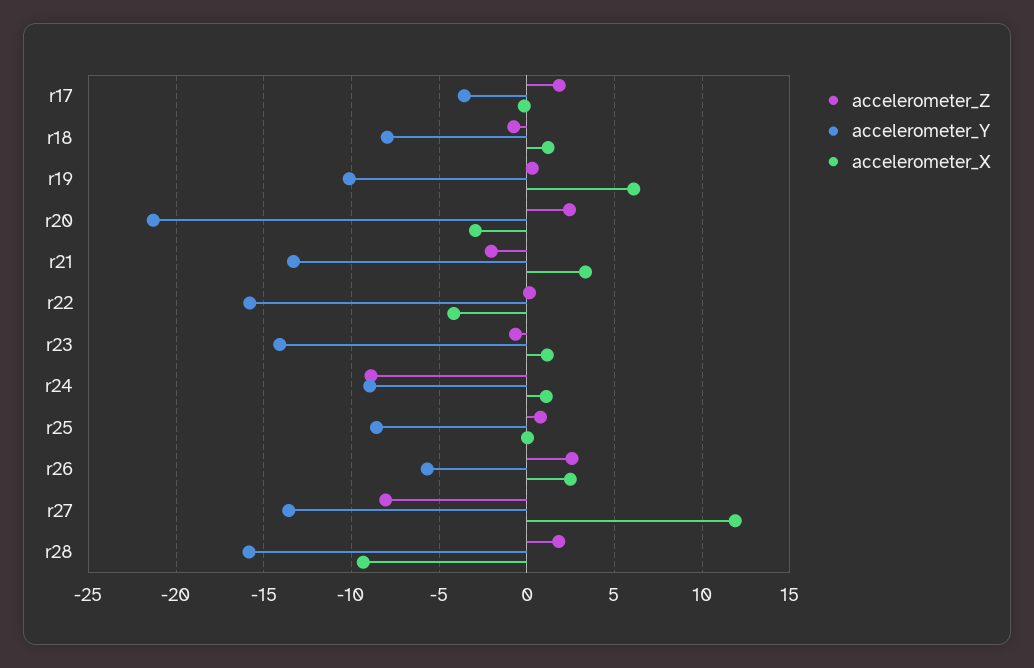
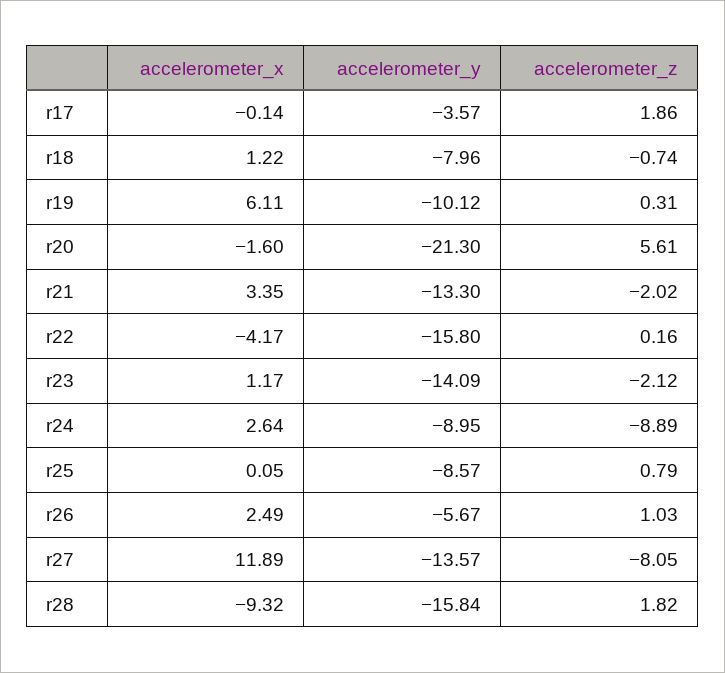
  {
    "accelerometer_Z": {
      "r17": 1.86,
      "r18": -0.74,
      "r19": 0.31,
-     "r20": 2.5,
+     "r20": 5.61,
      "r21": -2.02,
      "r22": 0.16,
-     "r23": -0.5,
+     "r23": -2.12,
      "r24": -8.89,
      "r25": 0.79,
-     "r26": 2.5,
+     "r26": 1.03,
      "r27": -8.05,
      "r28": 1.82
    },
    "accelerometer_Y": {
      "r17": -3.57,
      "r18": -7.96,
      "r19": -10.12,
      "r20": -21.3,
      "r21": -13.3,
      "r22": -15.8,
      "r23": -14.09,
      "r24": -8.95,
      "r25": -8.57,
      "r26": -5.67,
      "r27": -13.57,
      "r28": -15.84
    },
    "accelerometer_X": {
      "r17": -0.14,
      "r18": 1.22,
      "r19": 6.11,
-     "r20": -3,
+     "r20": -1.6,
      "r21": 3.35,
      "r22": -4.17,
      "r23": 1.17,
-     "r24": 1,
+     "r24": 2.64,
      "r25": 0.05,
      "r26": 2.49,
      "r27": 11.89,
      "r28": -9.32
    }
  }

